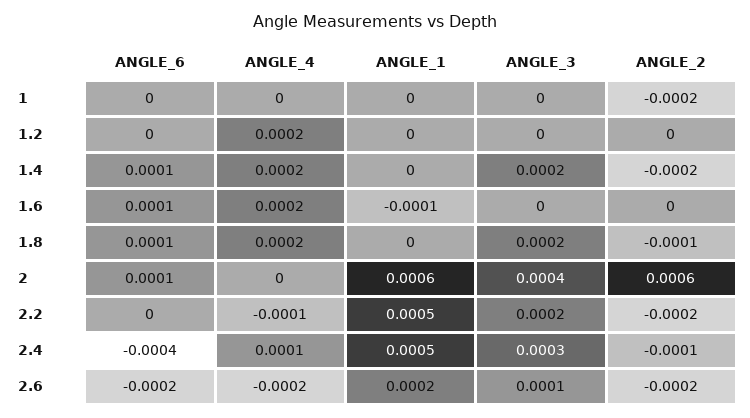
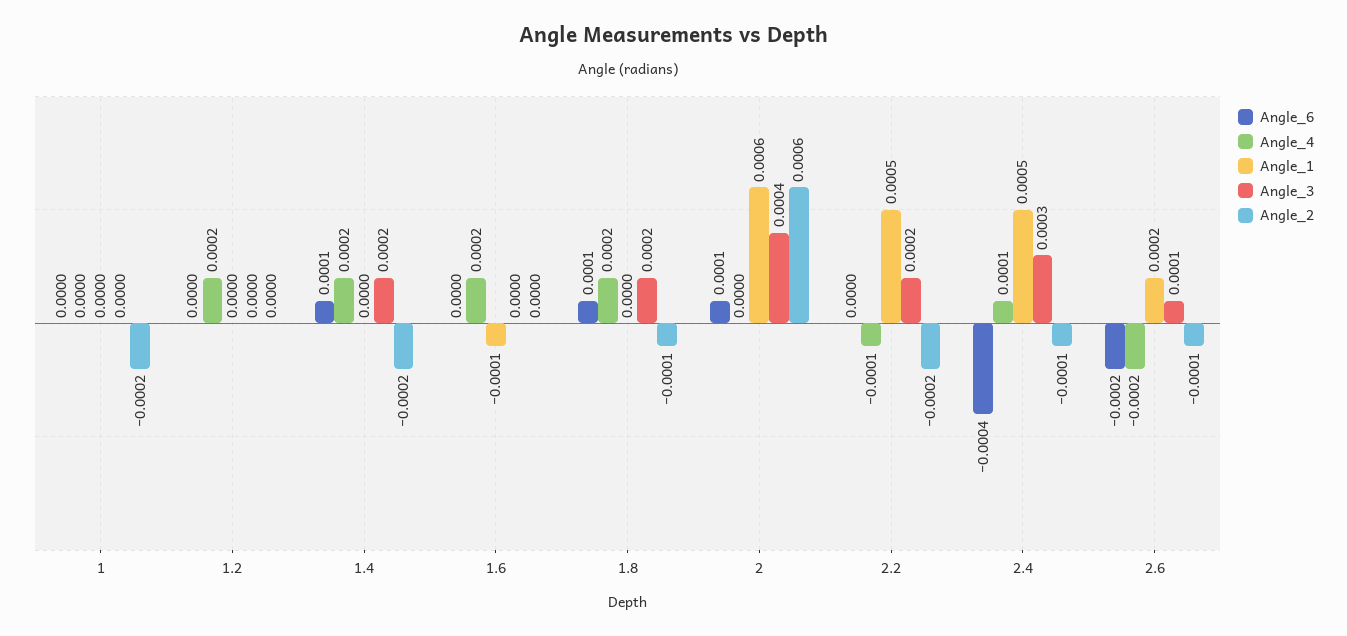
  {
    "ANGLE_6": {
      "1": 0,
      "1.2": 0,
      "1.4": 0.0001,
-     "1.6": 0.0001,
+     "1.6": 0,
      "1.8": 0.0001,
      "2": 0.0001,
      "2.2": 0,
      "2.4": -0.0004,
      "2.6": -0.0002
    },
    "ANGLE_4": {
      "1": 0,
      "1.2": 0.0002,
      "1.4": 0.0002,
      "1.6": 0.0002,
      "1.8": 0.0002,
      "2": 0,
      "2.2": -0.0001,
      "2.4": 0.0001,
      "2.6": -0.0002
    },
    "ANGLE_1": {
      "1": 0,
      "1.2": 0,
      "1.4": 0,
      "1.6": -0.0001,
      "1.8": 0,
      "2": 0.0006,
      "2.2": 0.0005,
      "2.4": 0.0005,
      "2.6": 0.0002
    },
    "ANGLE_3": {
      "1": 0,
      "1.2": 0,
      "1.4": 0.0002,
      "1.6": 0,
      "1.8": 0.0002,
      "2": 0.0004,
      "2.2": 0.0002,
      "2.4": 0.0003,
      "2.6": 0.0001
    },
    "ANGLE_2": {
      "1": -0.0002,
      "1.2": 0,
      "1.4": -0.0002,
      "1.6": 0,
      "1.8": -0.0001,
      "2": 0.0006,
      "2.2": -0.0002,
      "2.4": -0.0001,
-     "2.6": -0.0002
+     "2.6": -0.0001
    }
  }

